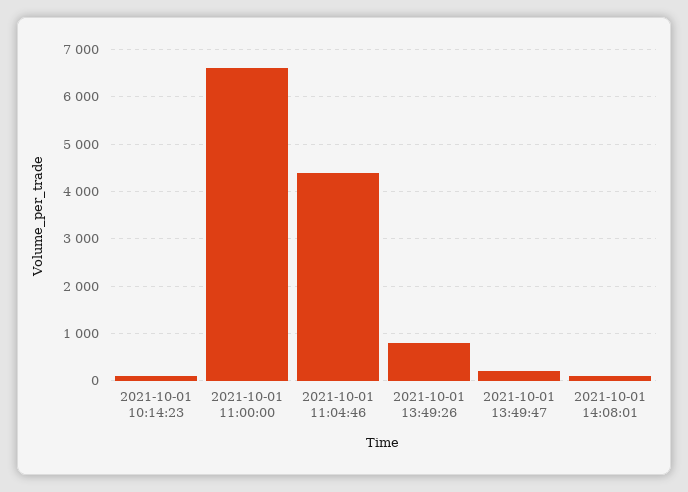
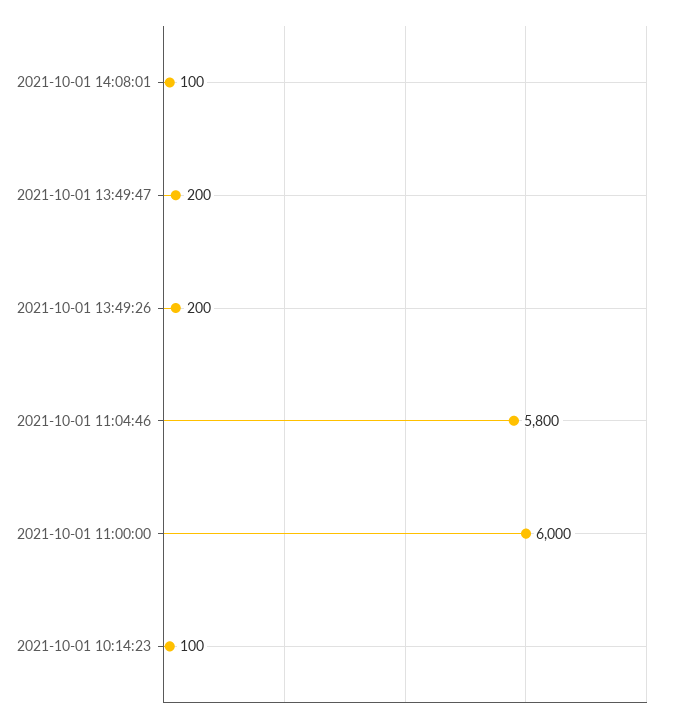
  {
    "2021-10-01 10:14:23": 100,
-   "2021-10-01 11:00:00": 6600,
+   "2021-10-01 11:00:00": 6000,
-   "2021-10-01 11:04:46": 4400,
+   "2021-10-01 11:04:46": 5800,
-   "2021-10-01 13:49:26": 800,
+   "2021-10-01 13:49:26": 200,
    "2021-10-01 13:49:47": 200,
    "2021-10-01 14:08:01": 100
  }

